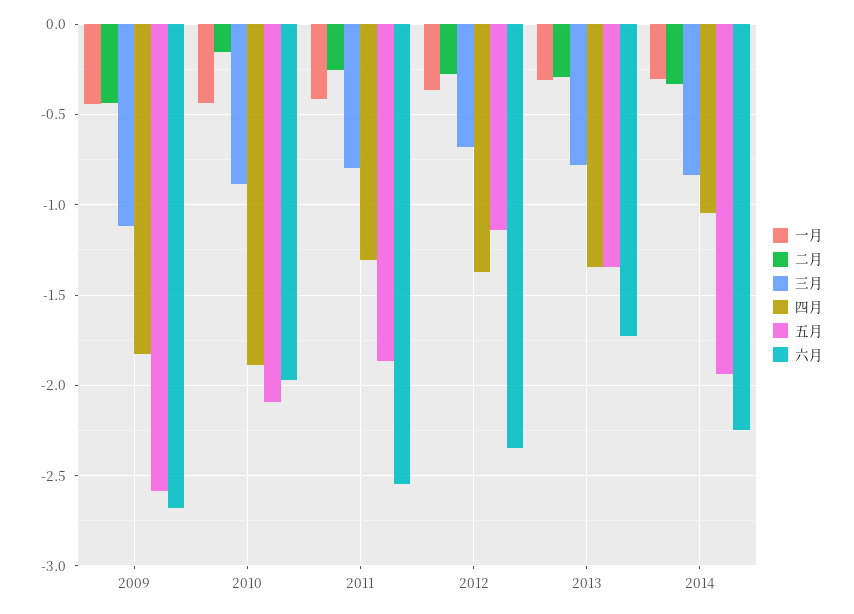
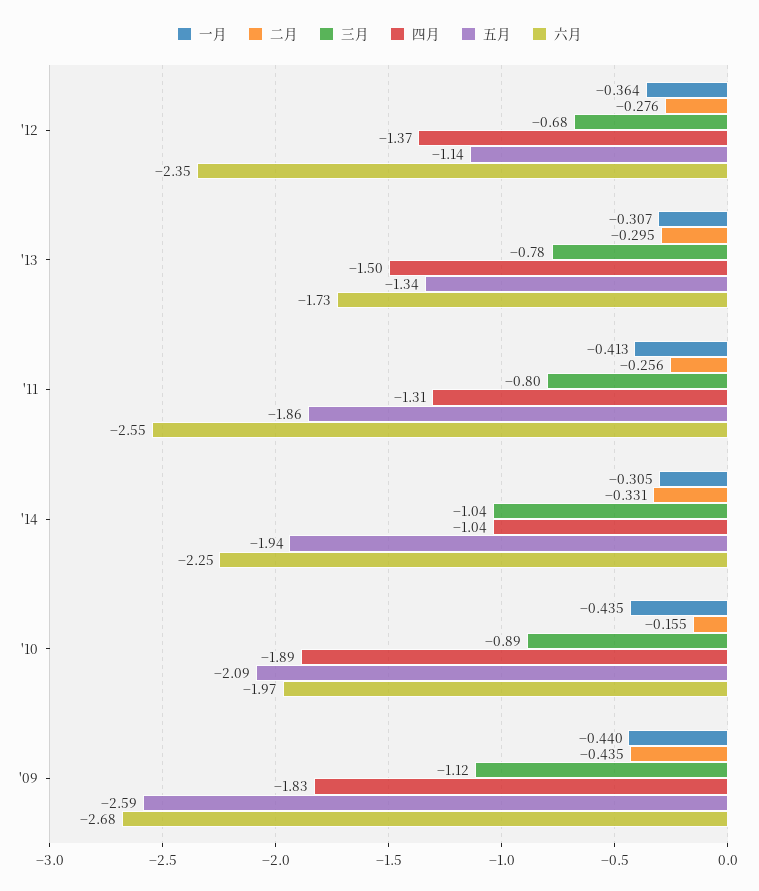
  {
    "一月": {
      "2009": -0.44,
      "2010": -0.435,
      "2011": -0.413,
      "2012": -0.364,
      "2013": -0.307,
      "2014": -0.305
    },
    "二月": {
      "2009": -0.435,
      "2010": -0.155,
      "2011": -0.256,
      "2012": -0.276,
      "2013": -0.295,
      "2014": -0.331
    },
    "三月": {
      "2009": -1.12,
      "2010": -0.89,
      "2011": -0.8,
      "2012": -0.68,
      "2013": -0.78,
-     "2014": -0.85
+     "2014": -1.04
    },
    "四月": {
      "2009": -1.83,
      "2010": -1.89,
      "2011": -1.31,
      "2012": -1.37,
-     "2013": -1.35,
+     "2013": -1.5,
      "2014": -1.04
    },
    "五月": {
      "2009": -2.59,
      "2010": -2.09,
      "2011": -1.86,
      "2012": -1.14,
      "2013": -1.34,
      "2014": -1.94
    },
    "六月": {
      "2009": -2.68,
      "2010": -1.97,
      "2011": -2.55,
      "2012": -2.35,
      "2013": -1.73,
      "2014": -2.25
    }
  }

